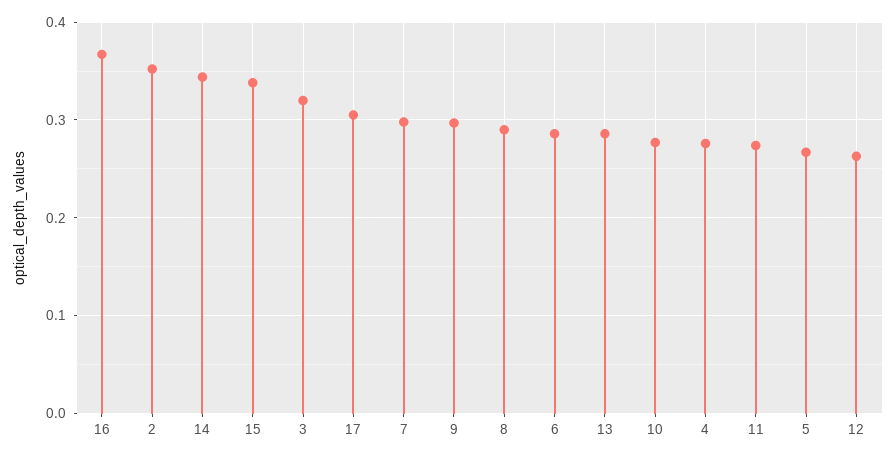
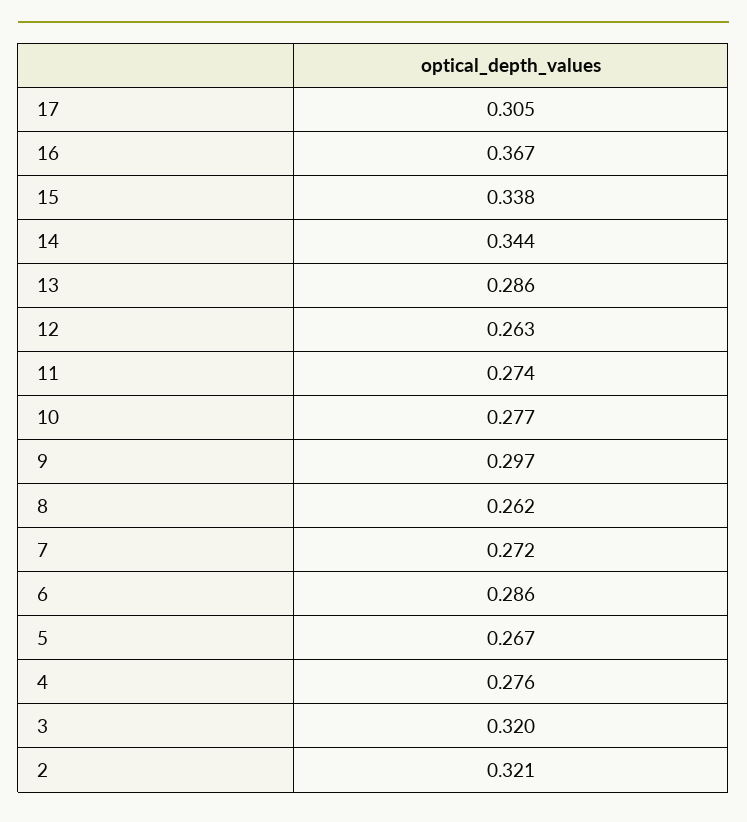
  {
    "16": 0.367,
-   "2": 0.35,
+   "2": 0.321,
    "14": 0.344,
    "15": 0.338,
    "3": 0.32,
    "17": 0.305,
-   "7": 0.3,
+   "7": 0.272,
    "9": 0.297,
-   "8": 0.29,
+   "8": 0.262,
    "6": 0.286,
    "13": 0.286,
    "10": 0.277,
    "4": 0.276,
    "11": 0.274,
    "5": 0.267,
    "12": 0.263
  }

